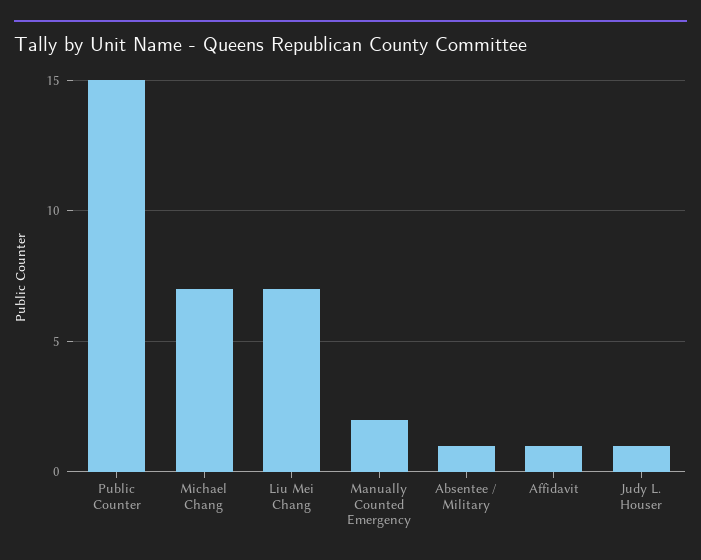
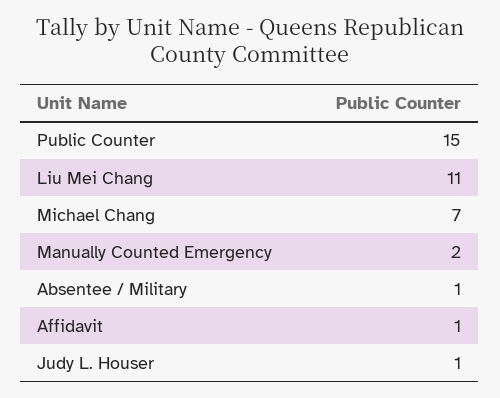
  {
    "Public Counter": 15,
    "Michael Chang": 7,
-   "Liu Mei Chang": 7,
+   "Liu Mei Chang": 11,
    "Manually Counted Emergency": 2,
    "Absentee / Military": 1,
    "Affidavit": 1,
    "Judy L. Houser": 1
  }

